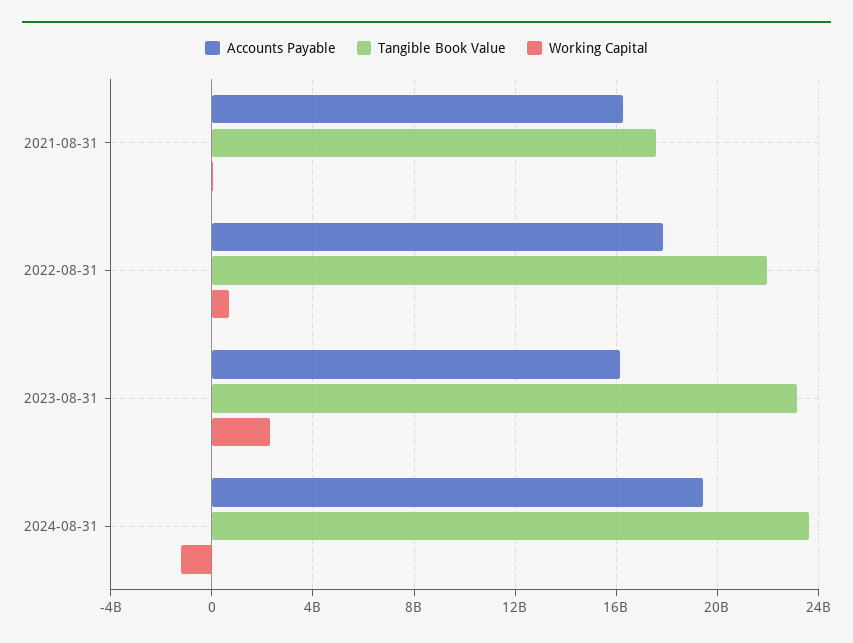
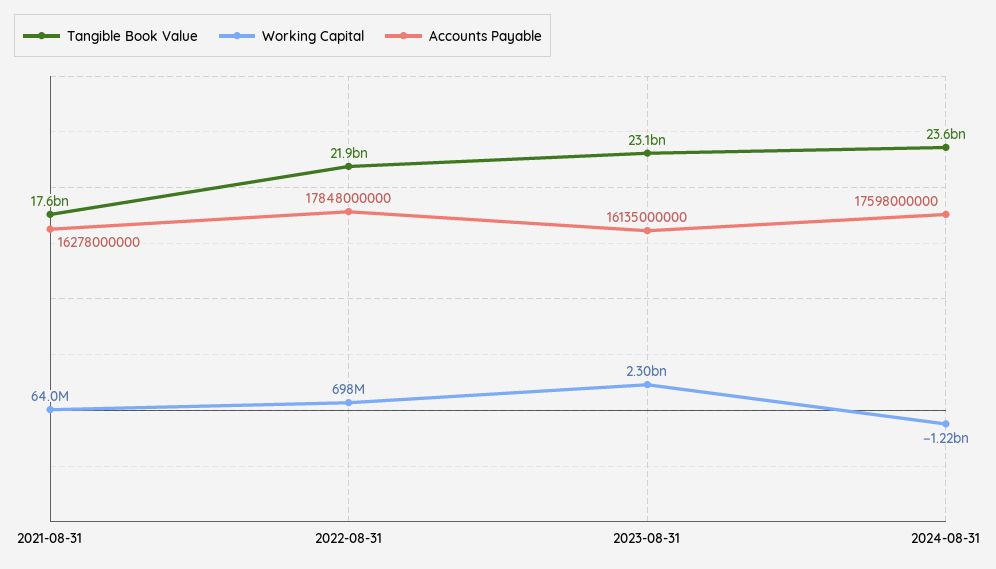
  {
    "Accounts Payable": {
      "2021-08-31": 16278000000,
      "2022-08-31": 17848000000,
      "2023-08-31": 16135000000,
-     "2024-08-31": 19500000000
+     "2024-08-31": 17598000000
    },
    "Tangible Book Value": {
      "2021-08-31": 17600000000,
      "2022-08-31": 21900000000,
      "2023-08-31": 23100000000,
      "2024-08-31": 23600000000
    },
    "Working Capital": {
      "2021-08-31": 64000000,
      "2022-08-31": 698000000,
      "2023-08-31": 2300000000,
      "2024-08-31": -1220000000
    }
  }

